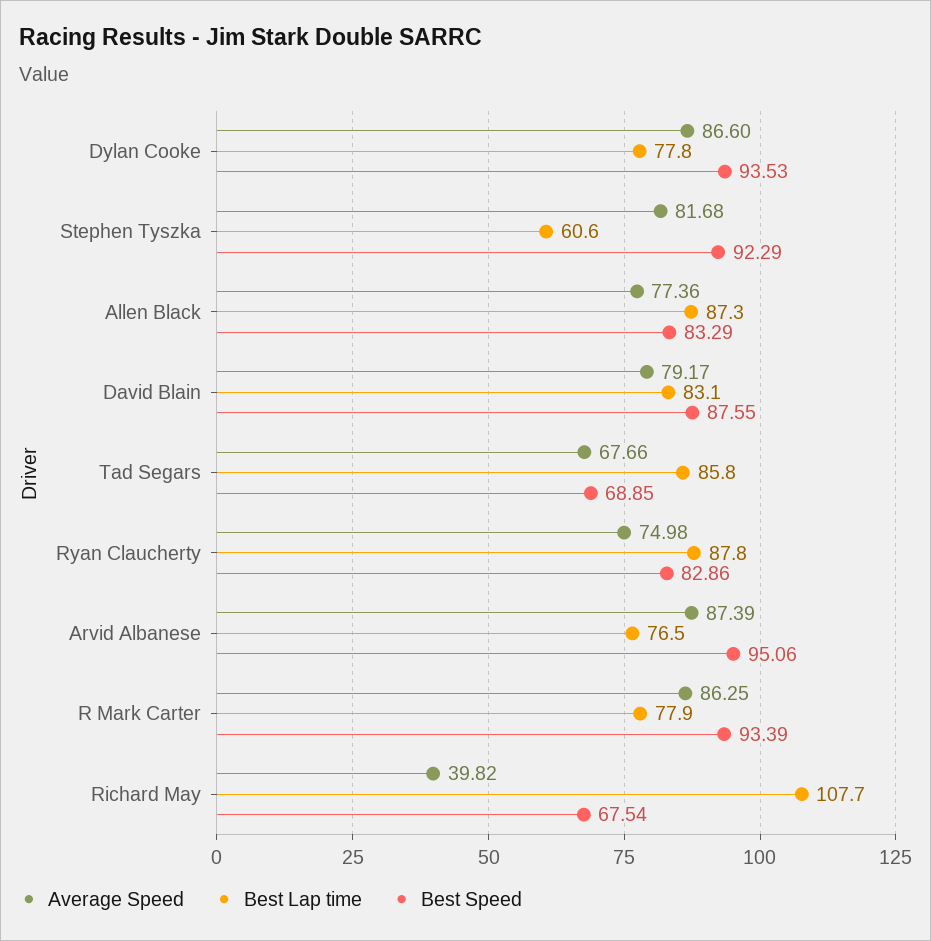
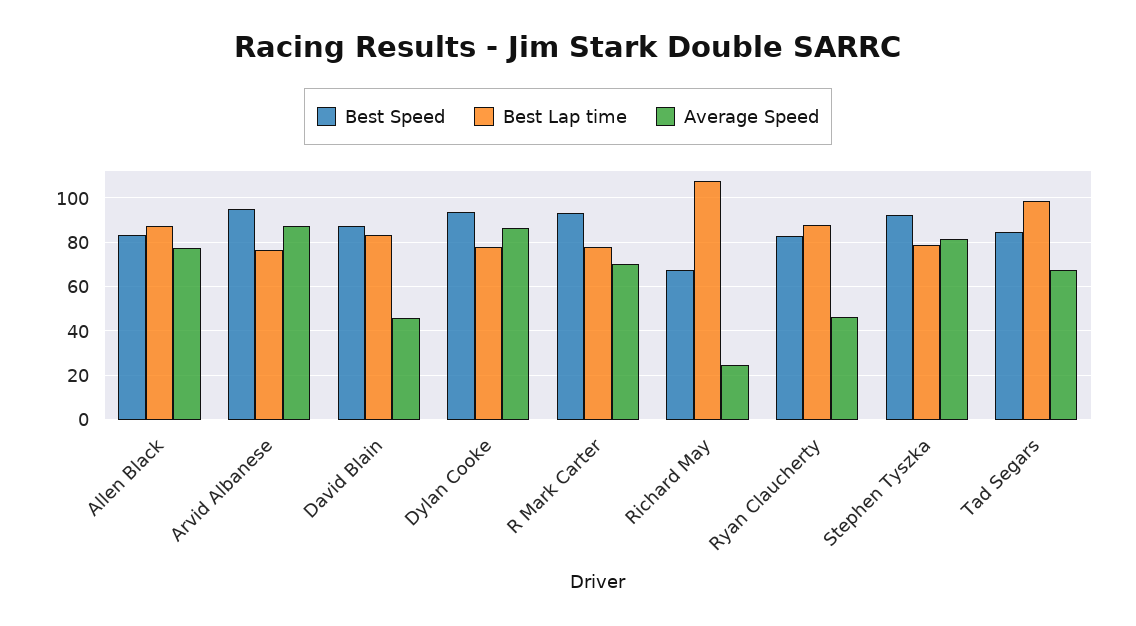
  {
    "Average Speed": {
      "Dylan Cooke": 86.6,
      "Stephen Tyszka": 81.68,
      "Allen Black": 77.36,
-     "David Blain": 79.17,
+     "David Blain": 45,
      "Tad Segars": 67.66,
-     "Ryan Claucherty": 74.98,
+     "Ryan Claucherty": 45,
      "Arvid Albanese": 87.39,
-     "R Mark Carter": 86.25,
+     "R Mark Carter": 70,
-     "Richard May": 39.82
+     "Richard May": 25
    },
    "Best Lap time": {
      "Dylan Cooke": 77.8,
-     "Stephen Tyszka": 60.6,
+     "Stephen Tyszka": 80,
      "Allen Black": 87.3,
      "David Blain": 83.1,
-     "Tad Segars": 85.8,
+     "Tad Segars": 100,
      "Ryan Claucherty": 87.8,
      "Arvid Albanese": 76.5,
      "R Mark Carter": 77.9,
      "Richard May": 107.7
    },
    "Best Speed": {
      "Dylan Cooke": 93.53,
      "Stephen Tyszka": 92.29,
      "Allen Black": 83.29,
      "David Blain": 87.55,
-     "Tad Segars": 68.85,
+     "Tad Segars": 85,
      "Ryan Claucherty": 82.86,
      "Arvid Albanese": 95.06,
      "R Mark Carter": 93.39,
      "Richard May": 67.54
    }
  }

